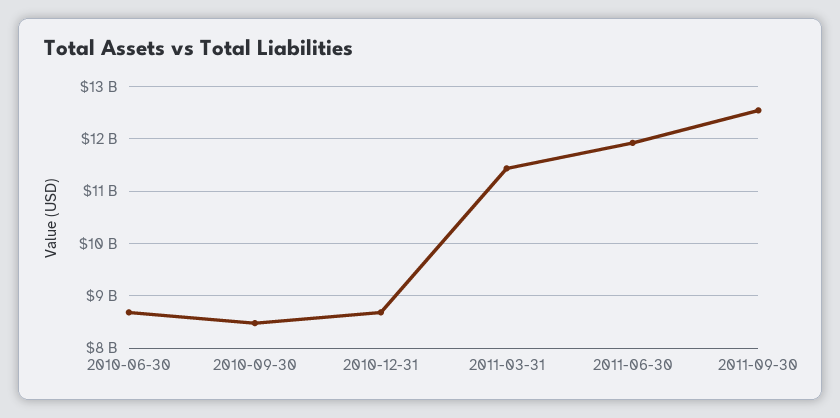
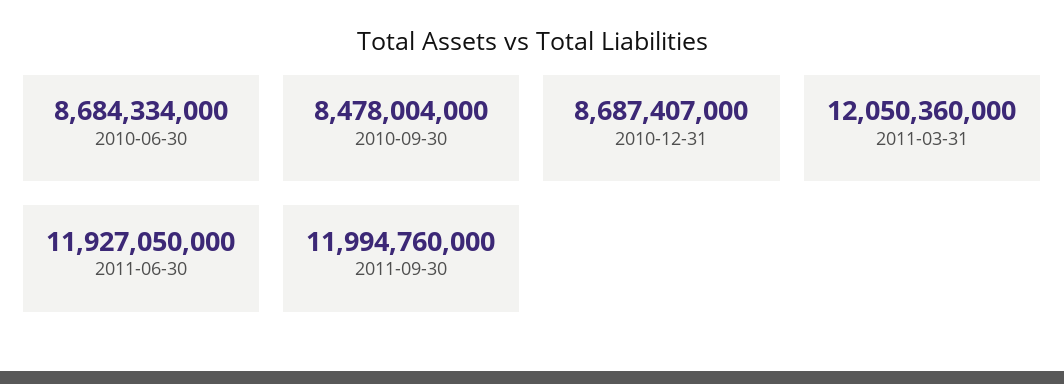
  {
    "2010-06-30": 8684334000,
    "2010-09-30": 8478004000,
    "2010-12-31": 8687407000,
-   "2011-03-31": 11400000000,
+   "2011-03-31": 12050360000,
    "2011-06-30": 11927050000,
-   "2011-09-30": 12600000000
+   "2011-09-30": 11994760000
  }

